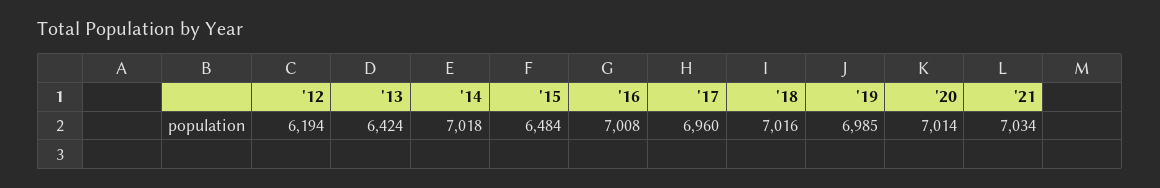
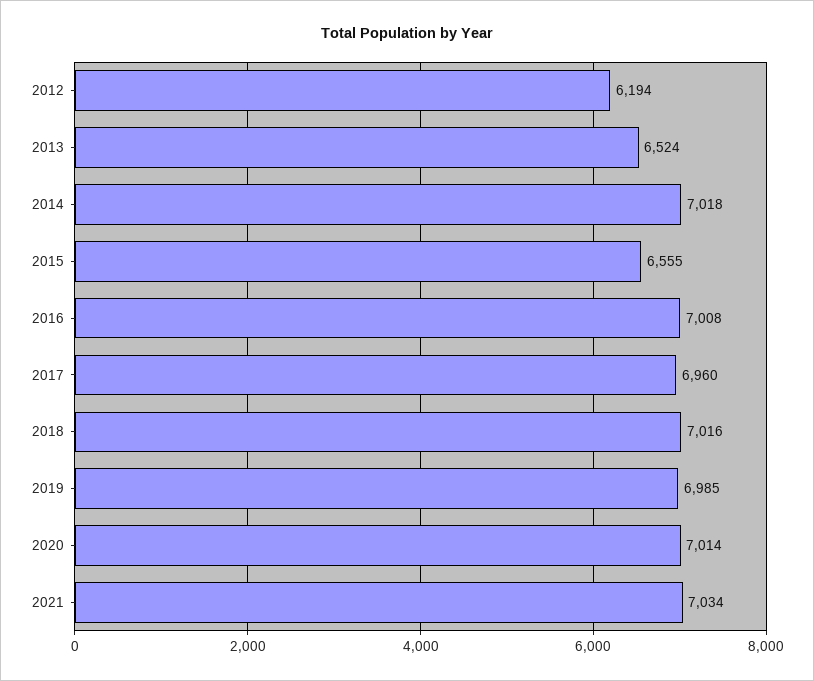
  {
    "'12": 6194,
-   "'13": 6424,
+   "'13": 6524,
    "'14": 7018,
-   "'15": 6484,
+   "'15": 6555,
    "'16": 7008,
    "'17": 6960,
    "'18": 7016,
    "'19": 6985,
    "'20": 7014,
    "'21": 7034
  }

